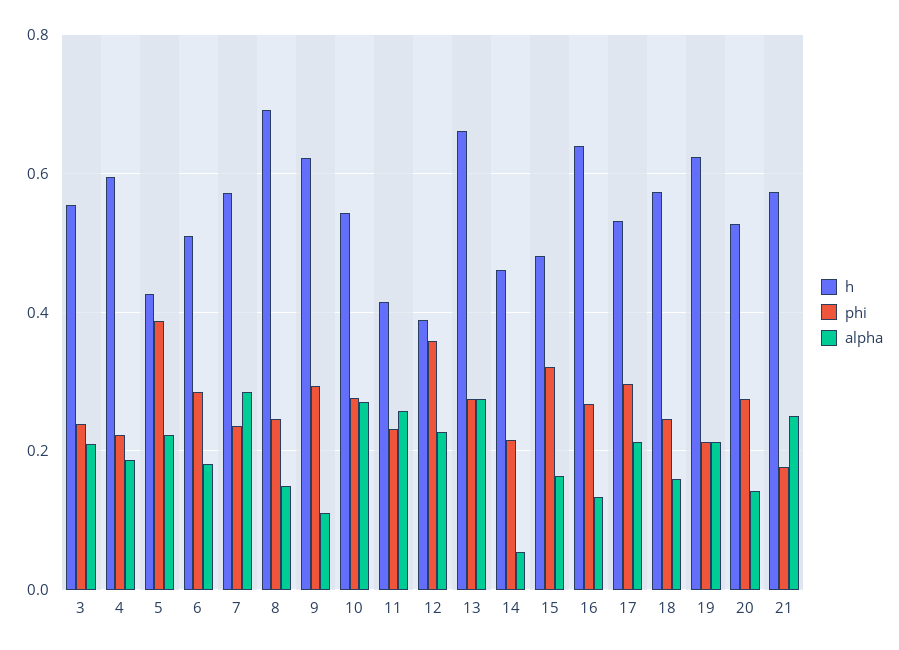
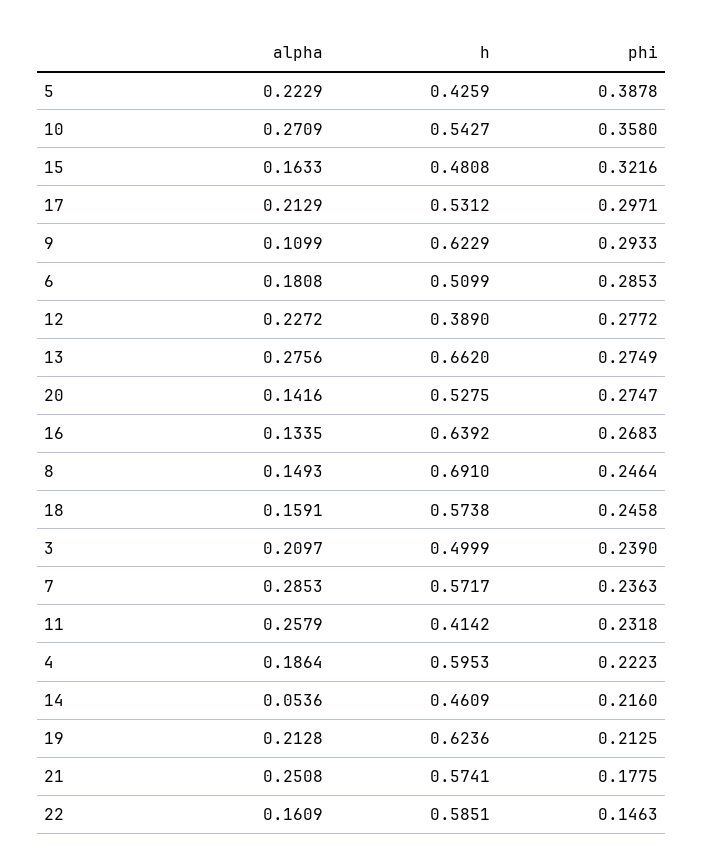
  {
    "h": {
-     "3": 0.56,
+     "3": 0.4999,
      "4": 0.5953,
      "5": 0.4259,
      "6": 0.5099,
      "7": 0.5717,
      "8": 0.691,
      "9": 0.6229,
      "10": 0.5427,
      "11": 0.4142,
      "12": 0.389,
      "13": 0.662,
      "14": 0.4609,
      "15": 0.4808,
      "16": 0.6392,
      "17": 0.5312,
      "18": 0.5738,
      "19": 0.6236,
      "20": 0.5275,
-     "21": 0.5741
+     "21": 0.5741,
+     "22": 0.5851
    },
    "phi": {
      "3": 0.239,
      "4": 0.2223,
      "5": 0.3878,
      "6": 0.2853,
      "7": 0.2363,
      "8": 0.2464,
      "9": 0.2933,
-     "10": 0.28,
+     "10": 0.358,
      "11": 0.2318,
-     "12": 0.36,
+     "12": 0.2772,
      "13": 0.2749,
      "14": 0.216,
      "15": 0.3216,
      "16": 0.2683,
      "17": 0.2971,
      "18": 0.2458,
      "19": 0.2125,
      "20": 0.2747,
-     "21": 0.1775
+     "21": 0.1775,
+     "22": 0.1463
    },
    "alpha": {
      "3": 0.2097,
      "4": 0.1864,
      "5": 0.2229,
      "6": 0.1808,
      "7": 0.2853,
      "8": 0.1493,
      "9": 0.1099,
      "10": 0.2709,
      "11": 0.2579,
      "12": 0.2272,
      "13": 0.2756,
      "14": 0.0536,
      "15": 0.1633,
      "16": 0.1335,
      "17": 0.2129,
      "18": 0.1591,
      "19": 0.2128,
      "20": 0.1416,
-     "21": 0.2508
+     "21": 0.2508,
+     "22": 0.1609
    }
  }

